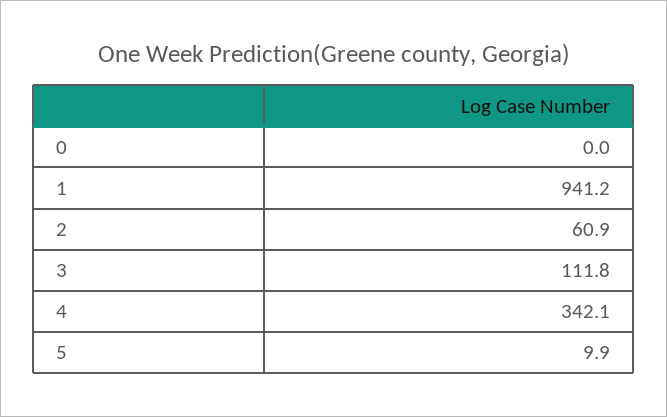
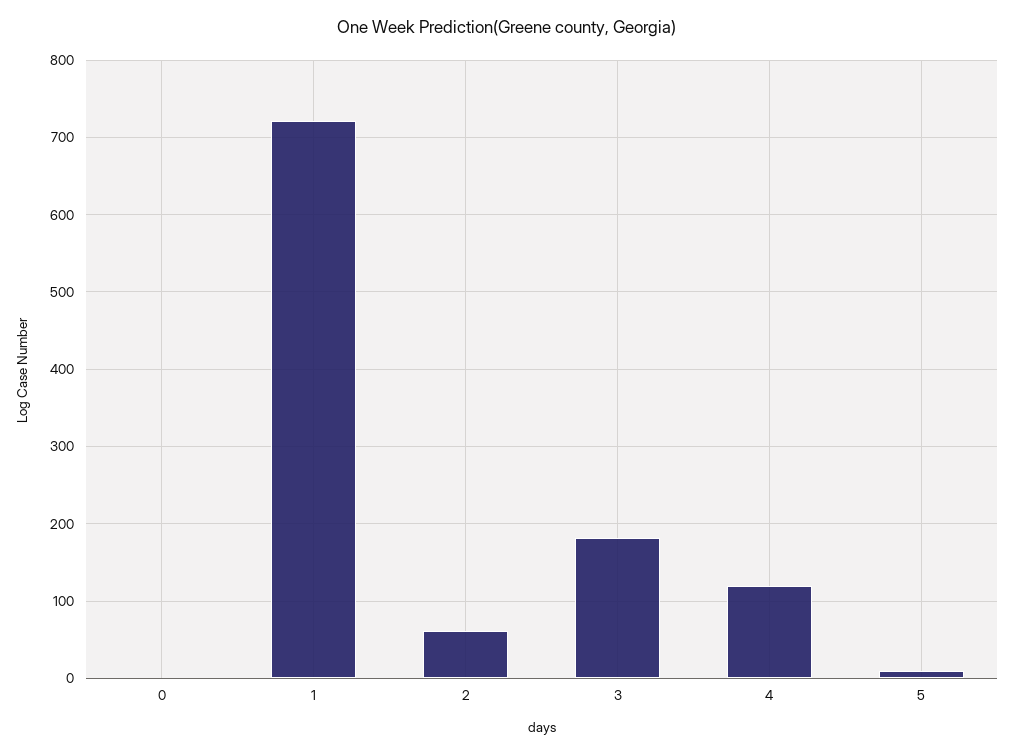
  {
    "0": 0,
-   "1": 941.2,
+   "1": 720,
    "2": 60.9,
-   "3": 111.8,
+   "3": 180,
-   "4": 342.1,
+   "4": 120,
    "5": 9.9
  }

